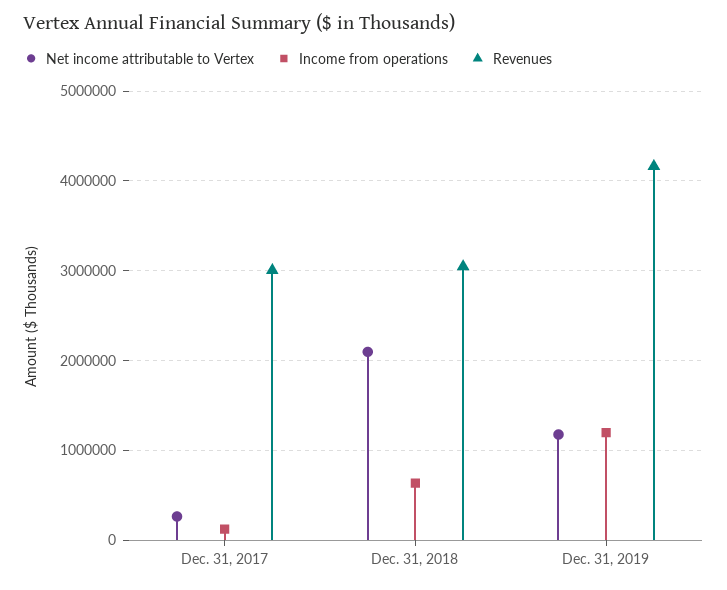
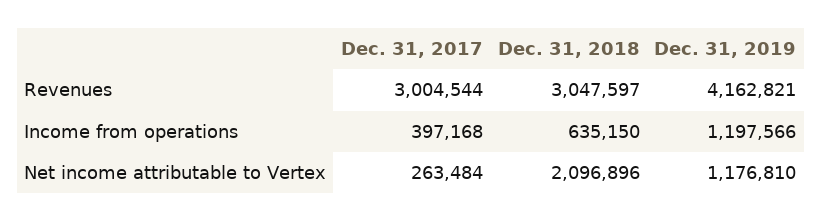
  {
    "Net income attributable to Vertex": {
      "Dec. 31, 2017": 263484,
      "Dec. 31, 2018": 2096896,
      "Dec. 31, 2019": 1176810
    },
    "Income from operations": {
-     "Dec. 31, 2017": 100000,
+     "Dec. 31, 2017": 397168,
      "Dec. 31, 2018": 635150,
      "Dec. 31, 2019": 1197566
    },
    "Revenues": {
      "Dec. 31, 2017": 3004544,
      "Dec. 31, 2018": 3047597,
      "Dec. 31, 2019": 4162821
    }
  }

